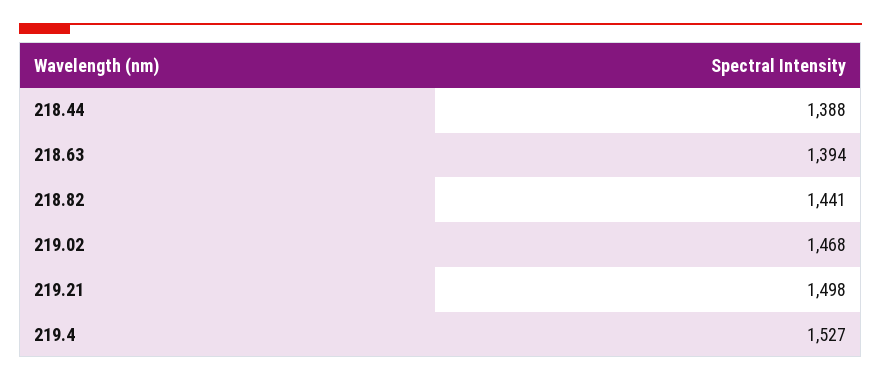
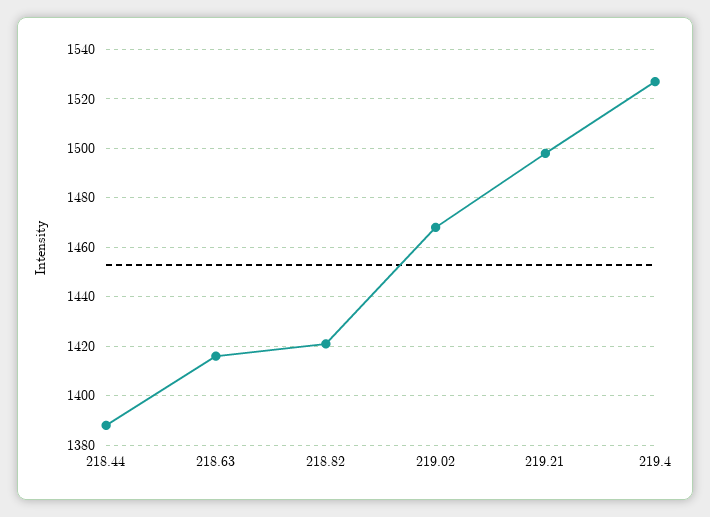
  {
    "218.44": 1388,
-   "218.63": 1394,
+   "218.63": 1415,
-   "218.82": 1441,
+   "218.82": 1420,
    "219.02": 1468,
    "219.21": 1498,
    "219.4": 1527
  }

